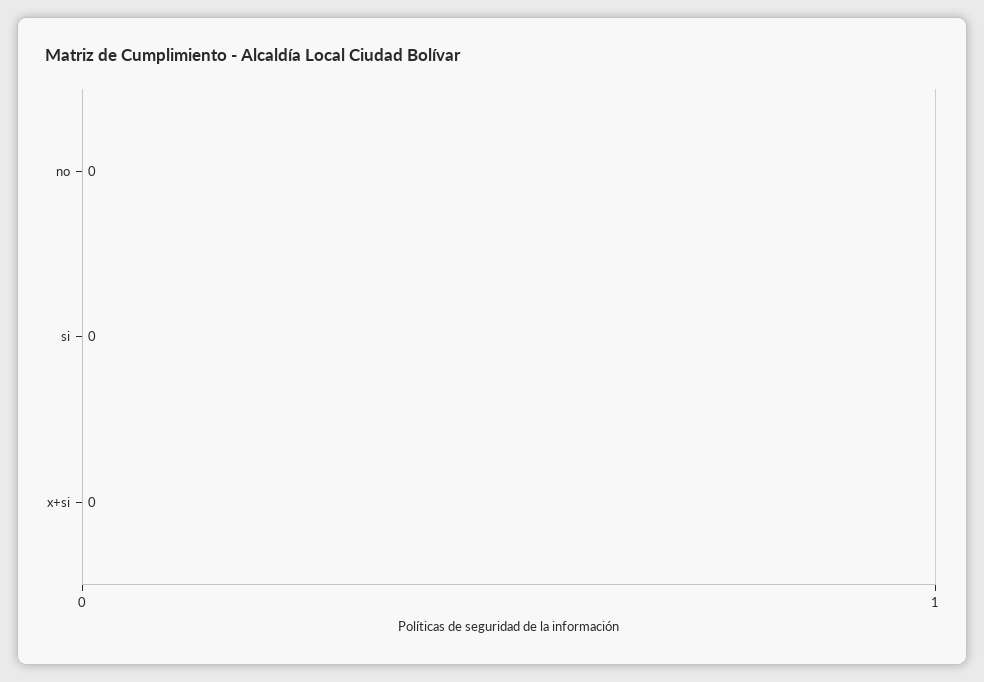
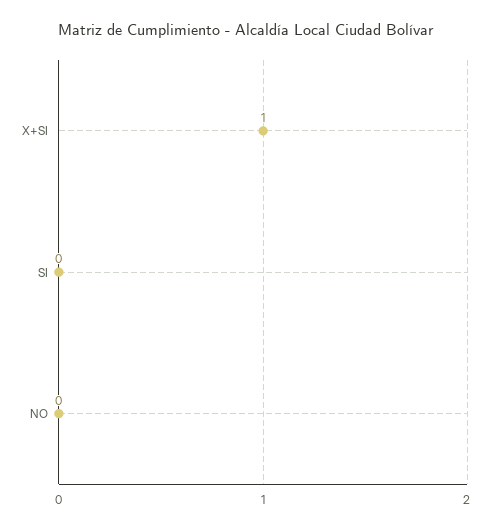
  {
    "no": 0,
    "si": 0,
-   "x+si": 0
+   "x+si": 1
  }

